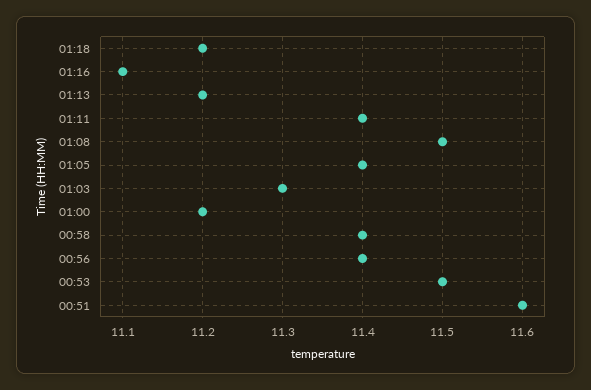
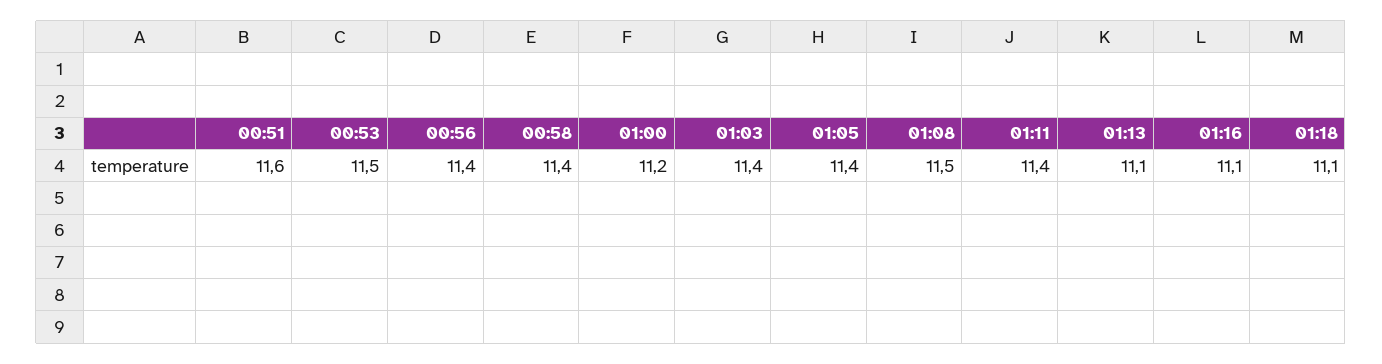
  {
-   "01:18": 11.2,
+   "01:18": 11.1,
    "01:16": 11.1,
-   "01:13": 11.2,
+   "01:13": 11.1,
    "01:11": 11.4,
    "01:08": 11.5,
    "01:05": 11.4,
-   "01:03": 11.3,
+   "01:03": 11.4,
    "01:00": 11.2,
    "00:58": 11.4,
    "00:56": 11.4,
    "00:53": 11.5,
    "00:51": 11.6
  }

